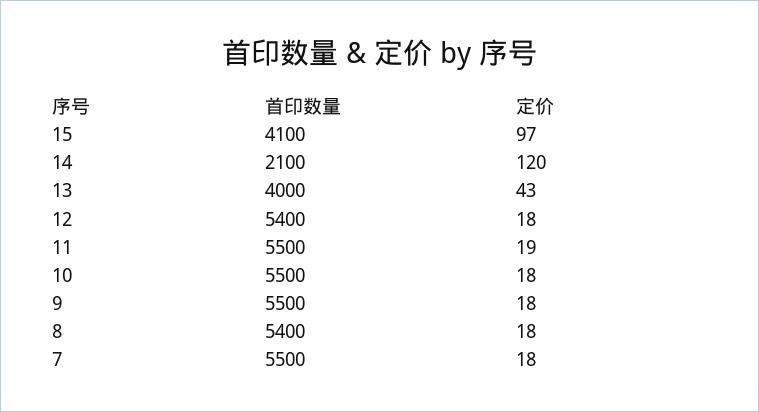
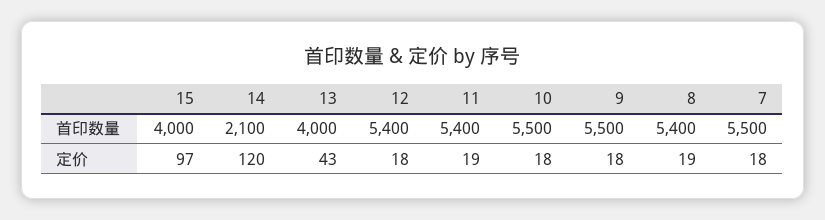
  {
    "首印数量": {
-     "15": 4100,
+     "15": 4000,
      "14": 2100,
      "13": 4000,
      "12": 5400,
-     "11": 5500,
+     "11": 5400,
      "10": 5500,
      "9": 5500,
      "8": 5400,
      "7": 5500
    },
    "定价": {
      "15": 97,
      "14": 120,
      "13": 43,
      "12": 18,
      "11": 19,
      "10": 18,
      "9": 18,
-     "8": 18,
+     "8": 19,
      "7": 18
    }
  }

